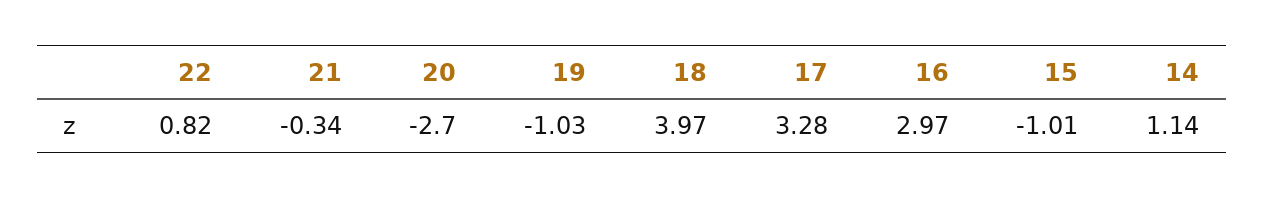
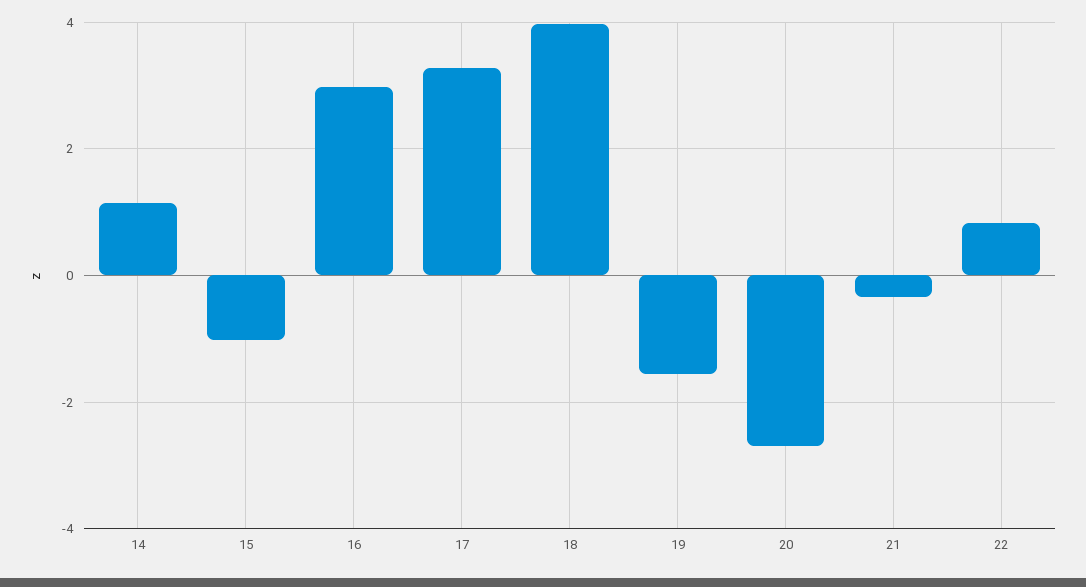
  {
    "22": 0.82,
    "21": -0.34,
    "20": -2.7,
-   "19": -1.03,
+   "19": -1.6,
    "18": 3.97,
    "17": 3.28,
    "16": 2.97,
    "15": -1.01,
    "14": 1.14
  }

